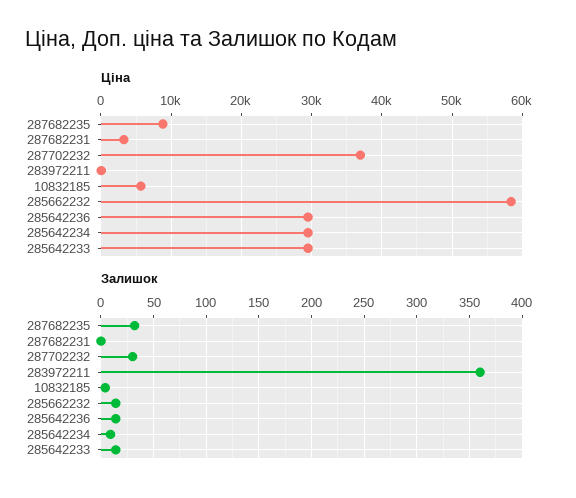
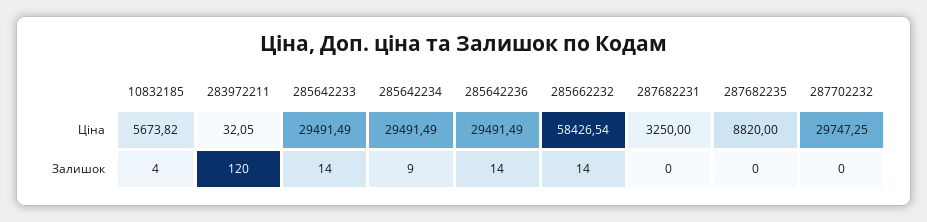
  {
    "Ціна": {
      "287682235": 8820,
      "287682231": 3250,
-     "287702232": 37000,
+     "287702232": 29747.25,
      "283972211": 32.05,
      "10832185": 5673.82,
      "285662232": 58426.54,
      "285642236": 29491.49,
      "285642234": 29491.49,
      "285642233": 29491.49
    },
    "Залишок": {
-     "287682235": 30,
+     "287682235": 0,
      "287682231": 0,
-     "287702232": 30,
+     "287702232": 0,
-     "283972211": 360,
+     "283972211": 120,
      "10832185": 4,
      "285662232": 14,
      "285642236": 14,
      "285642234": 9,
      "285642233": 14
    }
  }

